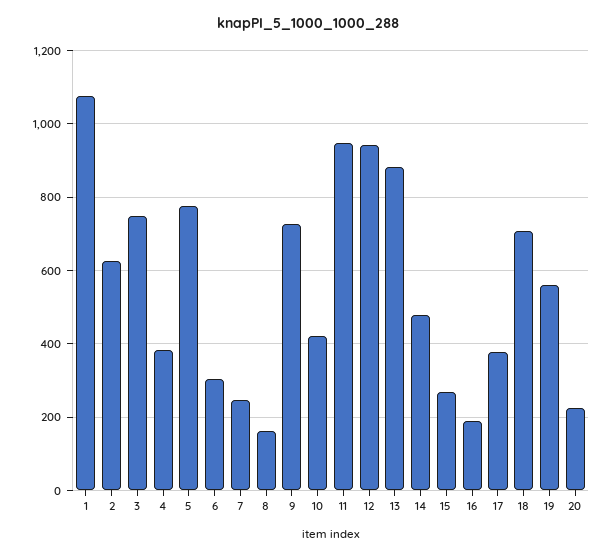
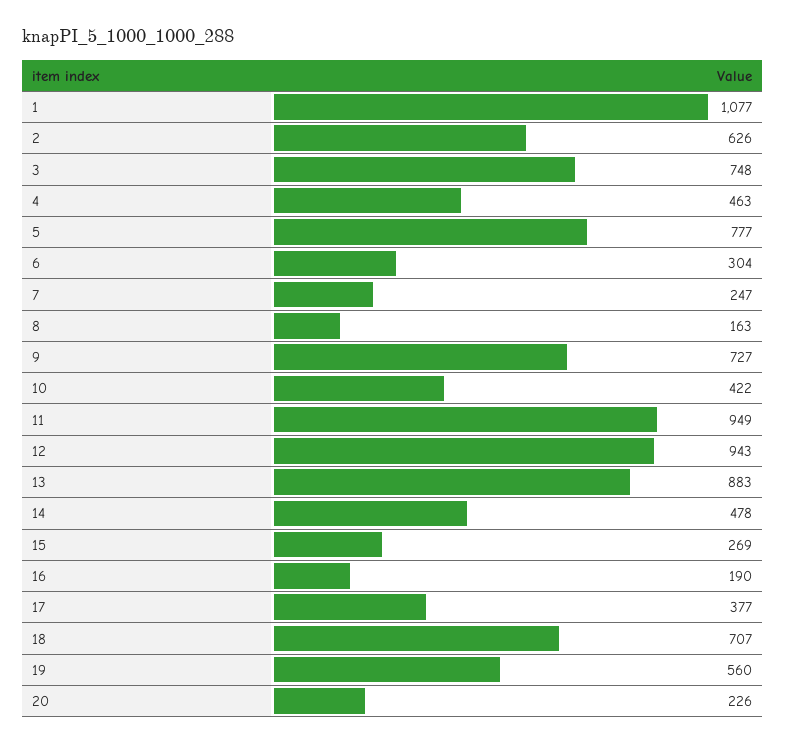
  {
    "1": 1077,
    "2": 626,
    "3": 748,
-   "4": 380,
+   "4": 463,
    "5": 777,
    "6": 304,
    "7": 247,
    "8": 163,
    "9": 727,
    "10": 422,
    "11": 949,
    "12": 943,
    "13": 883,
    "14": 478,
    "15": 269,
    "16": 190,
    "17": 377,
    "18": 707,
    "19": 560,
    "20": 226
  }

